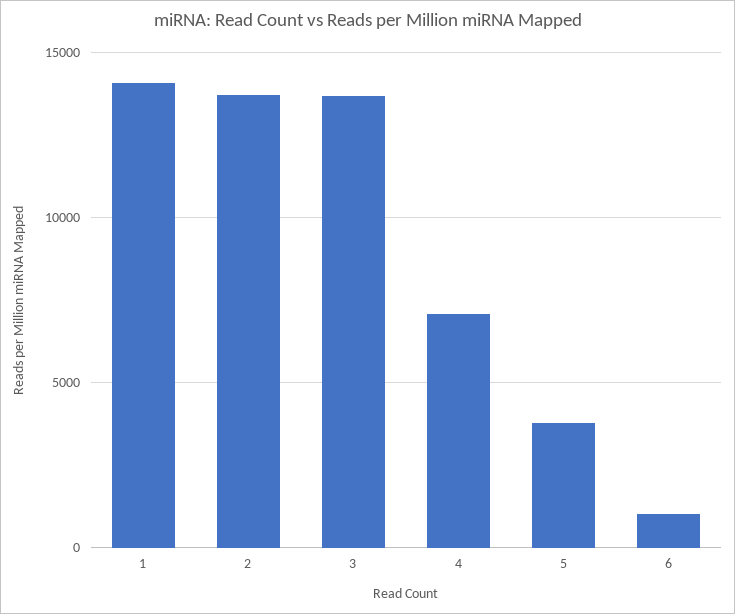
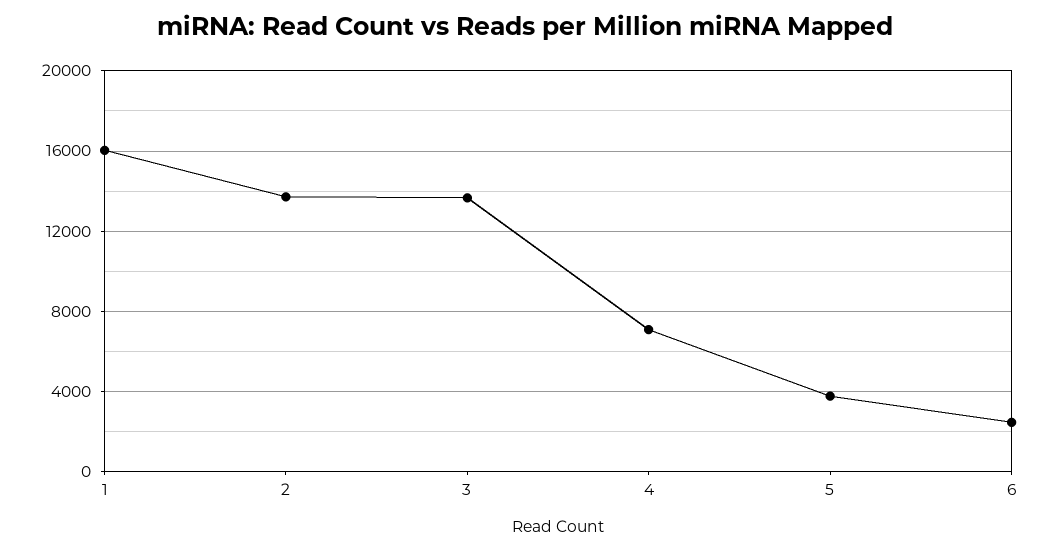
  {
-   "1": 14000,
+   "1": 16000,
    "2": 13500,
    "3": 13500,
    "4": 7000,
    "5": 4000,
-   "6": 1000
+   "6": 2500
  }

